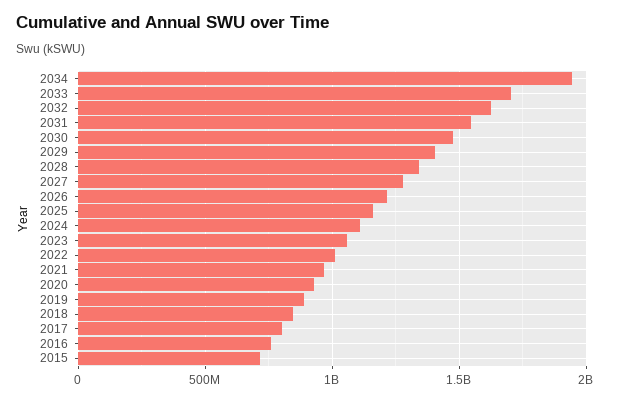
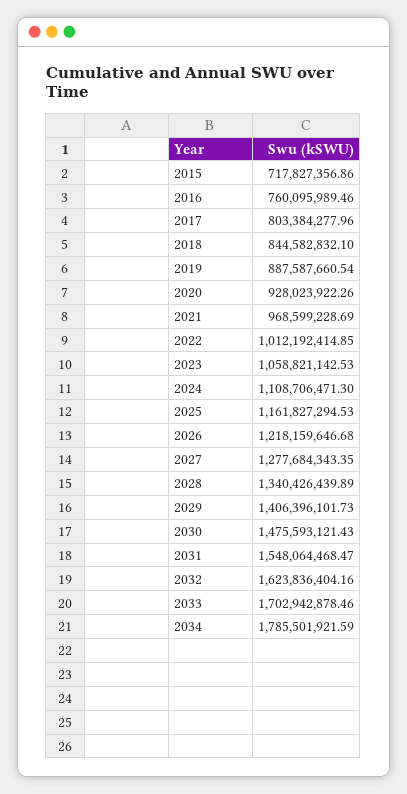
  {
-   "2034": 1950000000,
+   "2034": 1785501921.59,
    "2033": 1702942878.46,
    "2032": 1623836404.16,
    "2031": 1548064468.47,
    "2030": 1475593121.43,
    "2029": 1406396101.73,
    "2028": 1340426439.89,
    "2027": 1277684343.35,
    "2026": 1218159646.68,
    "2025": 1161827294.53,
    "2024": 1108706471.3,
    "2023": 1058821142.53,
    "2022": 1012192414.85,
    "2021": 968599228.69,
    "2020": 928023922.26,
    "2019": 887587660.54,
    "2018": 844582832.1,
    "2017": 803384277.96,
    "2016": 760095989.46,
    "2015": 717827356.86
  }

